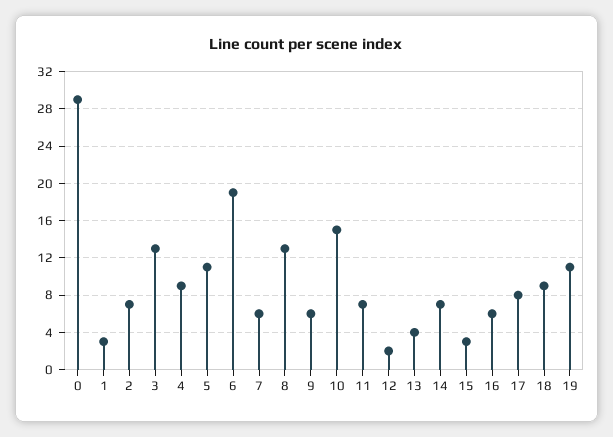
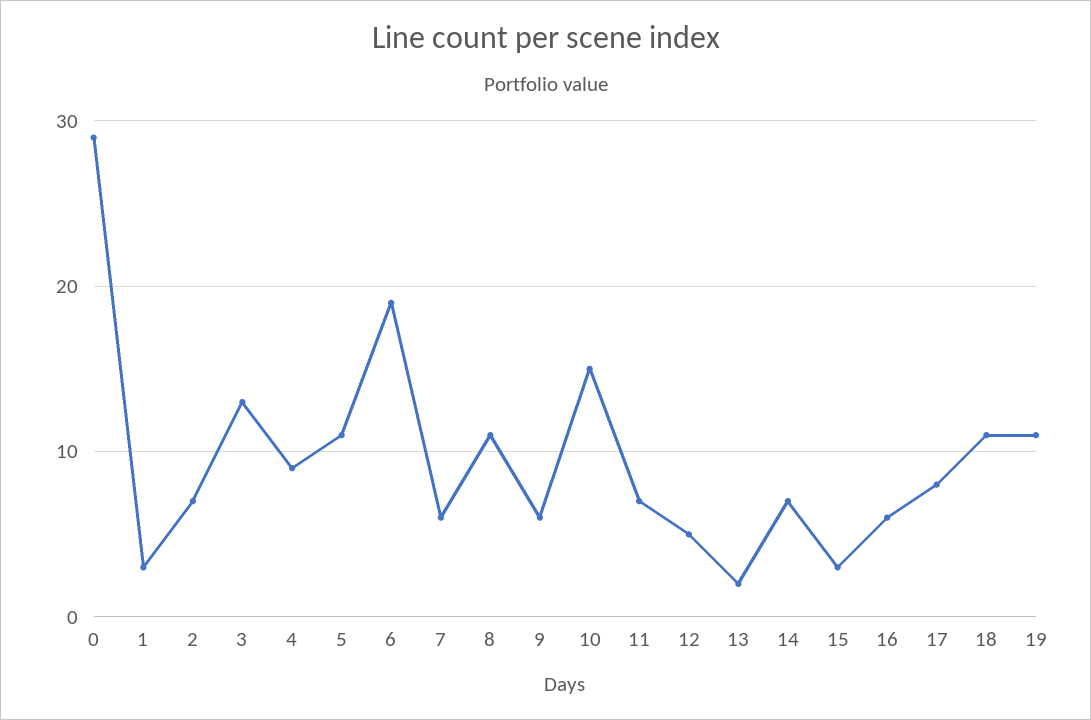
  {
    "0": 29,
    "1": 3,
    "2": 7,
    "3": 13,
    "4": 9,
    "5": 11,
    "6": 19,
    "7": 6,
-   "8": 13,
+   "8": 11,
    "9": 6,
    "10": 15,
    "11": 7,
-   "12": 2,
+   "12": 5,
-   "13": 4,
+   "13": 2,
    "14": 7,
    "15": 3,
    "16": 6,
    "17": 8,
-   "18": 9,
+   "18": 11,
    "19": 11
  }

